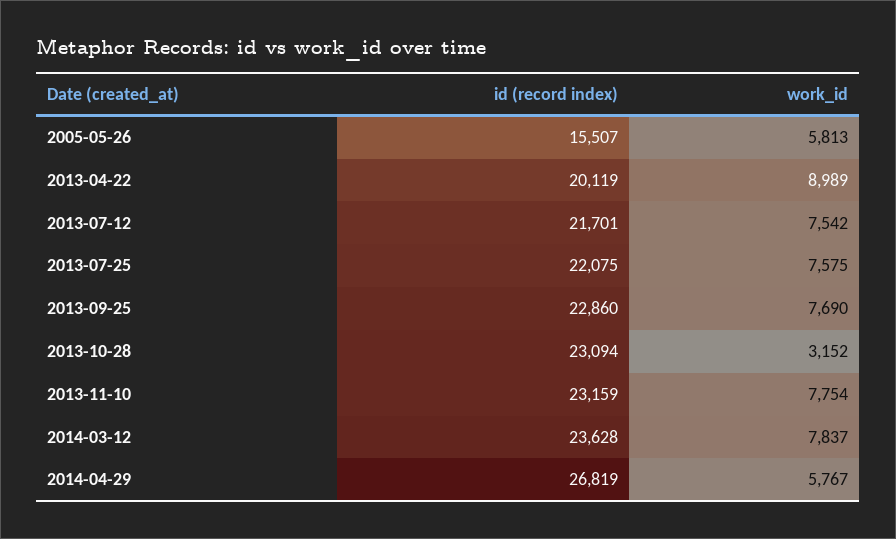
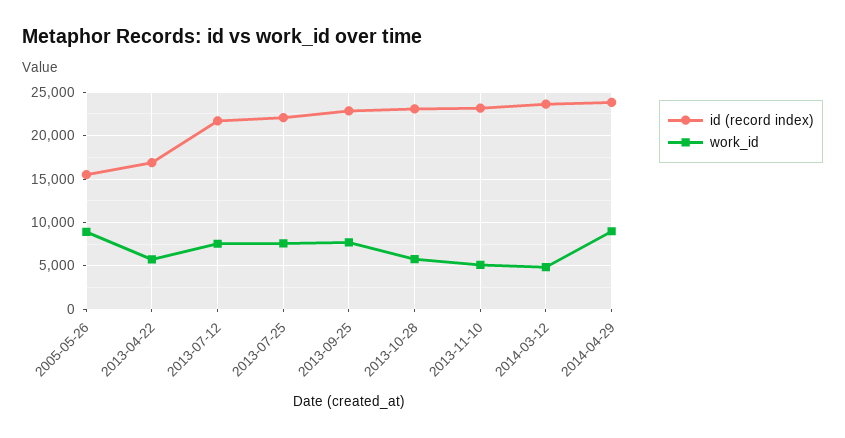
  {
    "id (record index)": {
      "2005-05-26": 15507,
-     "2013-04-22": 20119,
+     "2013-04-22": 17000,
      "2013-07-12": 21701,
      "2013-07-25": 22075,
      "2013-09-25": 22860,
      "2013-10-28": 23094,
      "2013-11-10": 23159,
      "2014-03-12": 23628,
-     "2014-04-29": 26819
+     "2014-04-29": 24000
    },
    "work_id": {
-     "2005-05-26": 5813,
+     "2005-05-26": 9000,
-     "2013-04-22": 8989,
+     "2013-04-22": 6000,
      "2013-07-12": 7542,
      "2013-07-25": 7575,
      "2013-09-25": 7690,
-     "2013-10-28": 3152,
+     "2013-10-28": 6000,
-     "2013-11-10": 7754,
+     "2013-11-10": 5000,
-     "2014-03-12": 7837,
+     "2014-03-12": 5000,
-     "2014-04-29": 5767
+     "2014-04-29": 9000
    }
  }

